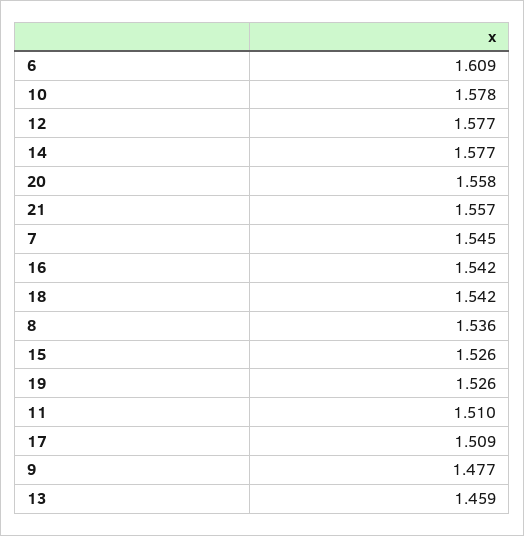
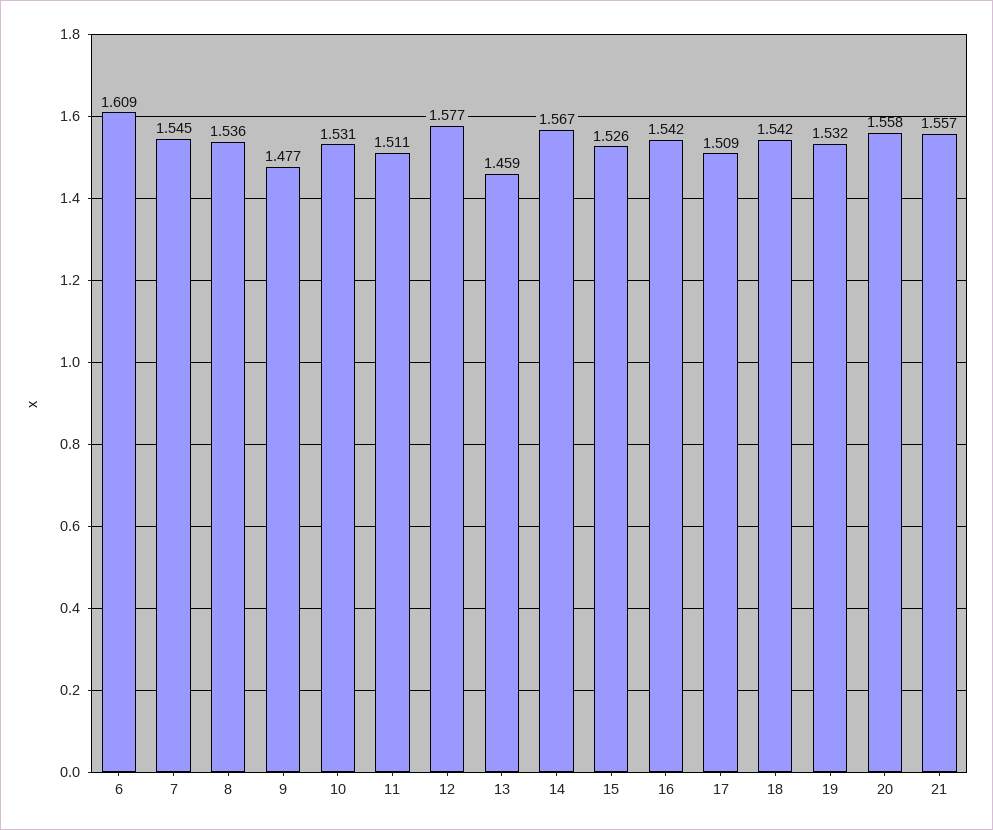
  {
    "6": 1.609,
-   "10": 1.578,
+   "10": 1.531,
    "12": 1.577,
-   "14": 1.577,
+   "14": 1.567,
    "20": 1.558,
    "21": 1.557,
    "7": 1.545,
    "16": 1.542,
    "18": 1.542,
    "8": 1.536,
    "15": 1.526,
-   "19": 1.526,
+   "19": 1.532,
-   "11": 1.51,
+   "11": 1.511,
    "17": 1.509,
    "9": 1.477,
    "13": 1.459
  }

